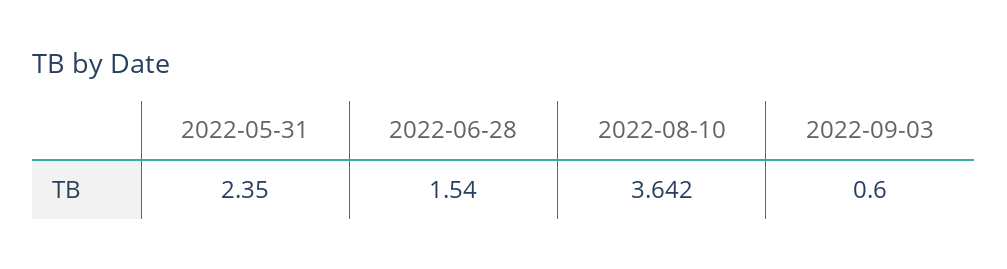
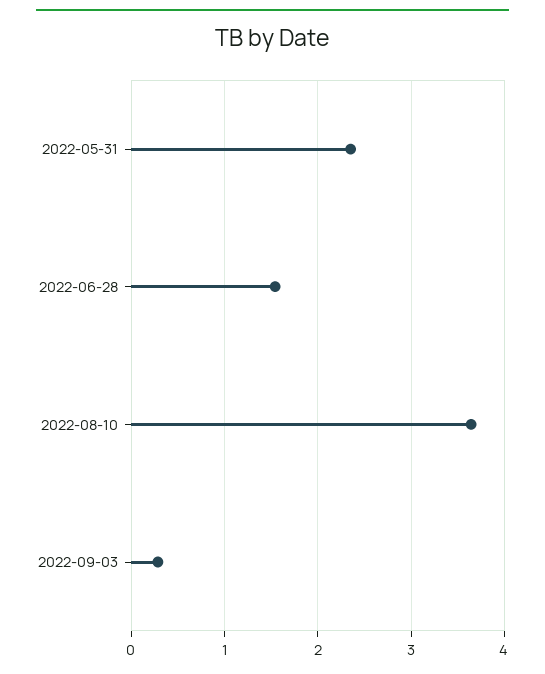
  {
    "2022-05-31": 2.35,
    "2022-06-28": 1.54,
    "2022-08-10": 3.642,
-   "2022-09-03": 0.6
+   "2022-09-03": 0.3
  }

